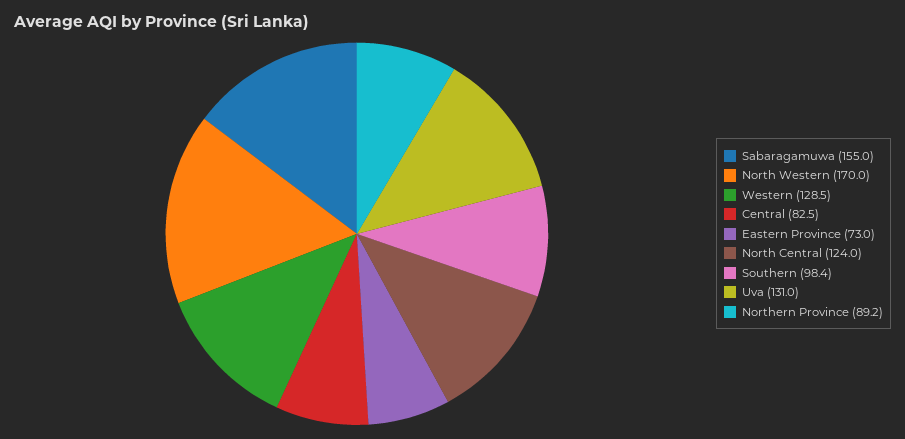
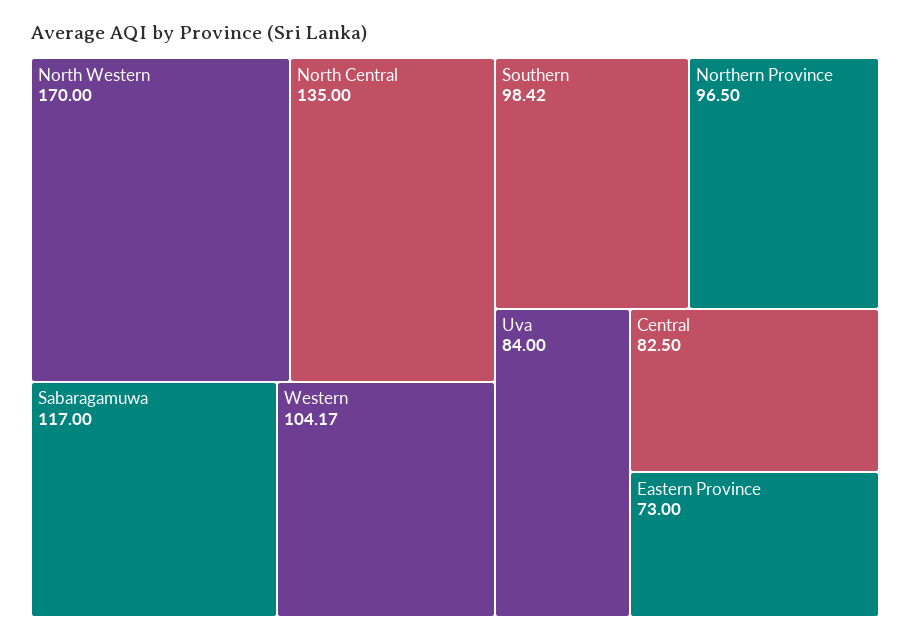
  {
-   "Sabaragamuwa": 155,
+   "Sabaragamuwa": 117,
    "North Western": 170,
-   "Western": 128.5,
+   "Western": 104.17,
    "Central": 82.5,
    "Eastern Province": 73,
-   "North Central": 124,
+   "North Central": 135,
    "Southern": 98.42,
-   "Uva": 131,
+   "Uva": 84,
-   "Northern Province": 89.2
+   "Northern Province": 96.5
  }

